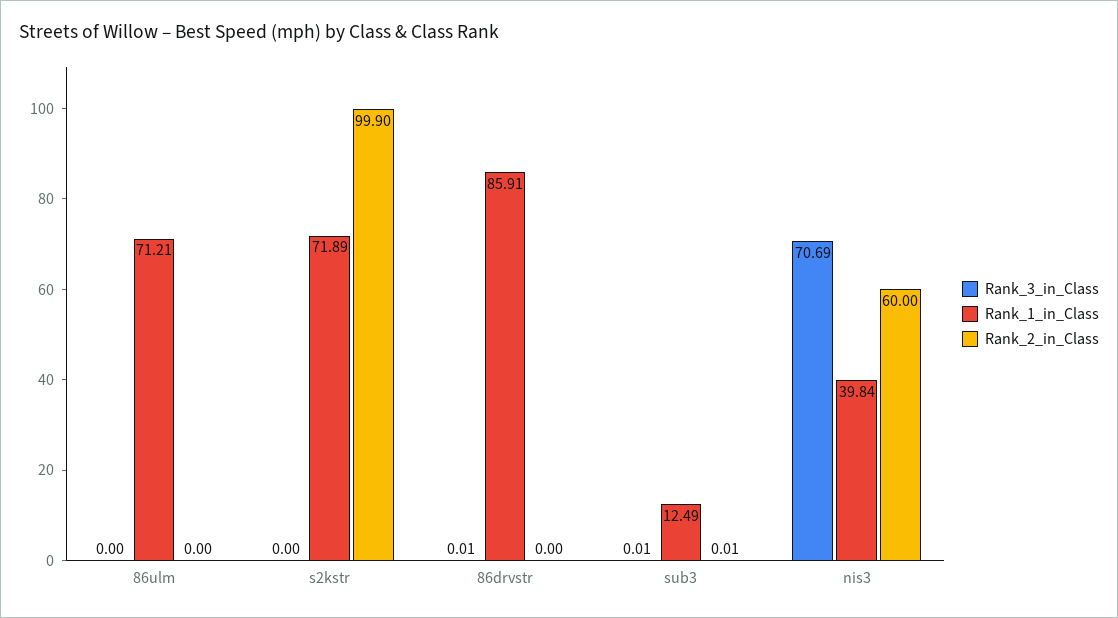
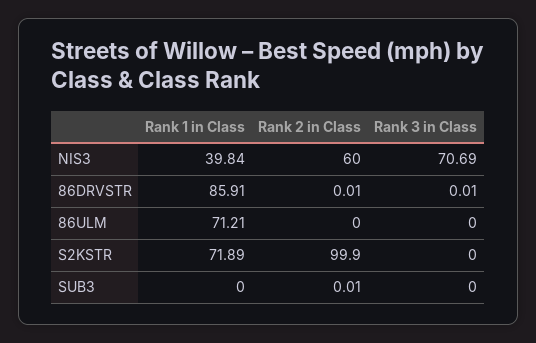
  {
    "Rank_3_in_Class": {
      "86ulm": 0,
      "s2kstr": 0,
      "86drvstr": 0.01,
-     "sub3": 0.01,
+     "sub3": 0,
      "nis3": 70.69
    },
    "Rank_1_in_Class": {
      "86ulm": 71.21,
      "s2kstr": 71.89,
      "86drvstr": 85.91,
-     "sub3": 12.49,
+     "sub3": 0,
      "nis3": 39.84
    },
    "Rank_2_in_Class": {
      "86ulm": 0,
      "s2kstr": 99.9,
-     "86drvstr": 0,
+     "86drvstr": 0.01,
      "sub3": 0.01,
      "nis3": 60
    }
  }

